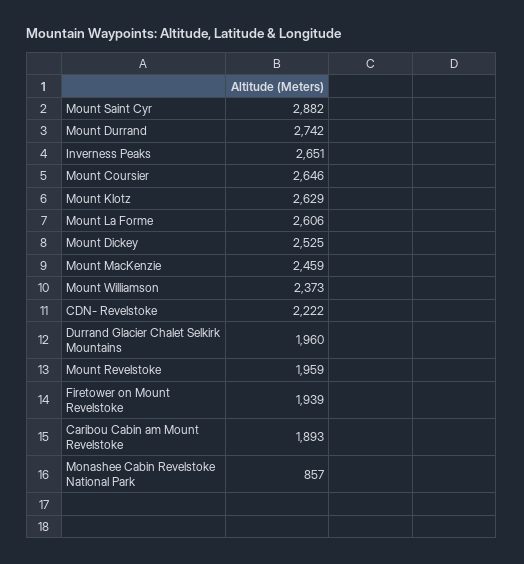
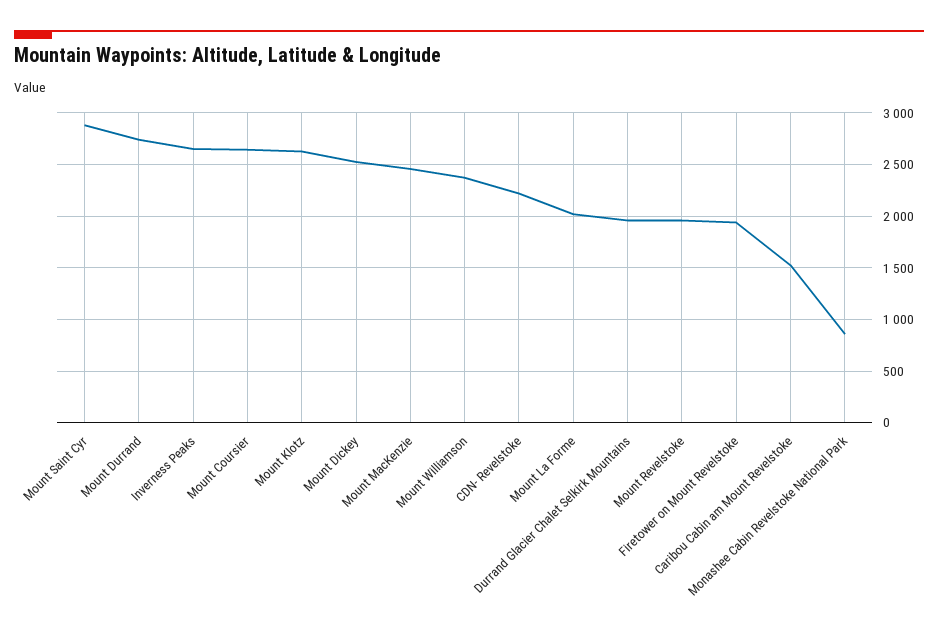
  {
    "Mount Saint Cyr": 2882,
    "Mount Durrand": 2742,
    "Inverness Peaks": 2651,
    "Mount Coursier": 2646,
    "Mount Klotz": 2629,
-   "Mount La Forme": 2606,
+   "Mount La Forme": 2000,
    "Mount Dickey": 2525,
    "Mount MacKenzie": 2459,
    "Mount Williamson": 2373,
    "CDN- Revelstoke": 2222,
    "Durrand Glacier Chalet Selkirk Mountains": 1960,
    "Mount Revelstoke": 1959,
    "Firetower on Mount Revelstoke": 1939,
-   "Caribou Cabin am Mount Revelstoke": 1893,
+   "Caribou Cabin am Mount Revelstoke": 1500,
    "Monashee Cabin Revelstoke National Park": 857
  }

